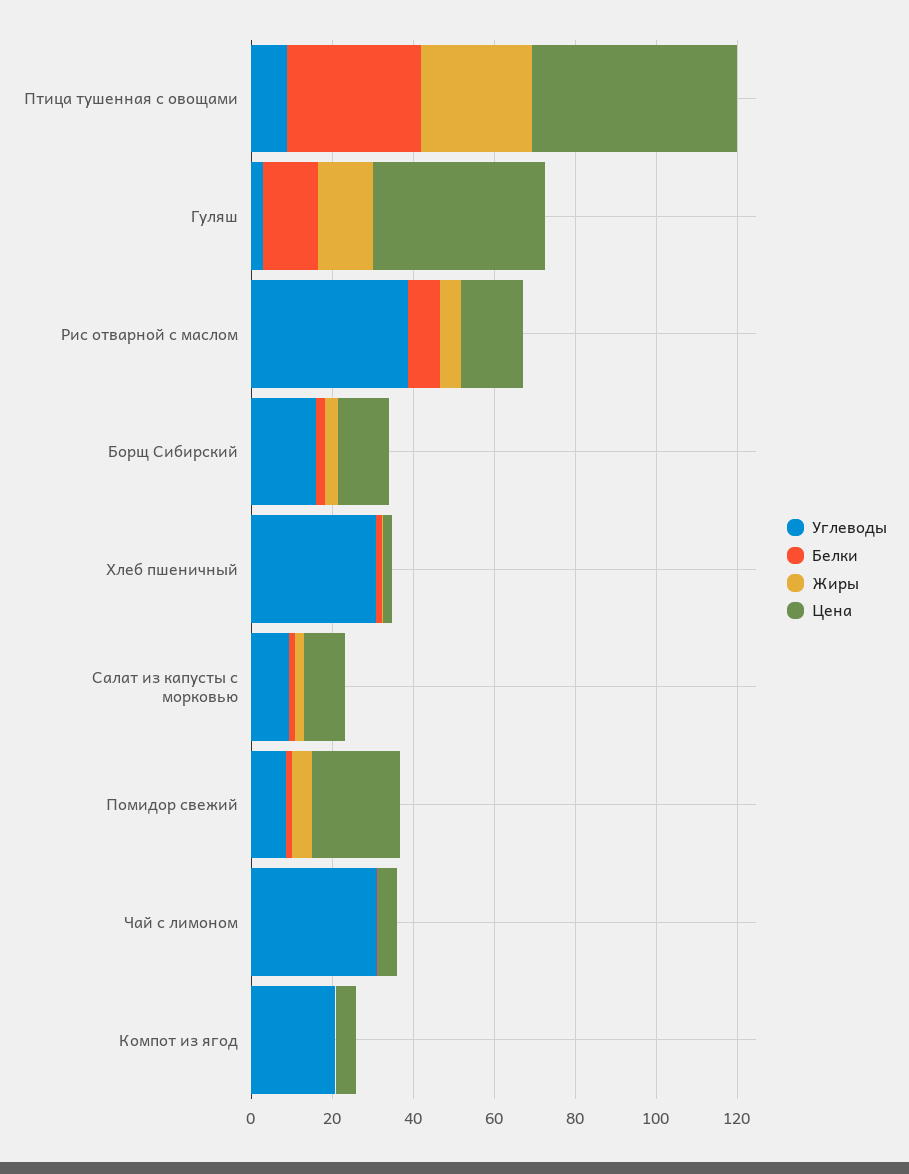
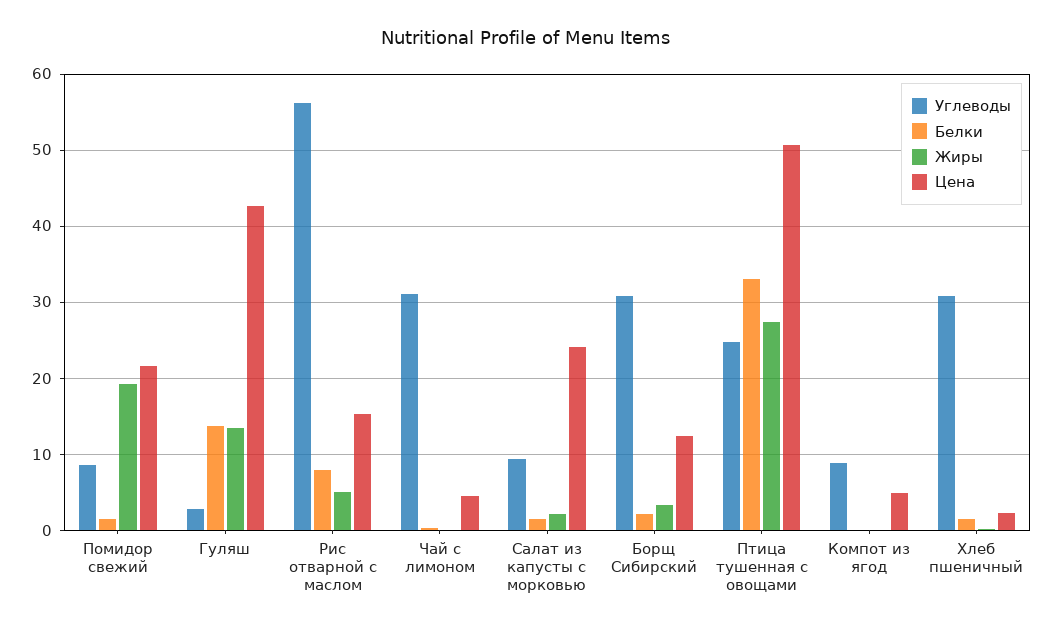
  {
    "Углеводы": {
-     "Птица тушенная с овощами": 10,
+     "Птица тушенная с овощами": 25,
      "Гуляш": 3,
-     "Рис отварной с маслом": 40,
+     "Рис отварной с маслом": 56,
-     "Борщ Сибирский": 15,
+     "Борщ Сибирский": 31,
      "Хлеб пшеничный": 31,
      "Салат из капусты с морковью": 9,
      "Помидор свежий": 9,
      "Чай с лимоном": 31,
-     "Компот из ягод": 20
+     "Компот из ягод": 9
    },
    "Белки": {
      "Птица тушенная с овощами": 33,
      "Гуляш": 14,
      "Рис отварной с маслом": 8,
      "Борщ Сибирский": 2,
      "Хлеб пшеничный": 2,
      "Салат из капусты с морковью": 2,
      "Помидор свежий": 1,
      "Чай с лимоном": 0,
      "Компот из ягод": 0
    },
    "Жиры": {
      "Птица тушенная с овощами": 27,
      "Гуляш": 13,
      "Рис отварной с маслом": 5,
      "Борщ Сибирский": 3,
      "Хлеб пшеничный": 0,
      "Салат из капусты с морковью": 2,
-     "Помидор свежий": 5,
+     "Помидор свежий": 19,
      "Чай с лимоном": 0,
      "Компот из ягод": 0
    },
    "Цена": {
      "Птица тушенная с овощами": 51,
      "Гуляш": 43,
      "Рис отварной с маслом": 15,
      "Борщ Сибирский": 12,
      "Хлеб пшеничный": 2,
-     "Салат из капусты с морковью": 10,
+     "Салат из капусты с морковью": 24,
      "Помидор свежий": 22,
      "Чай с лимоном": 5,
      "Компот из ягод": 5
    }
  }

